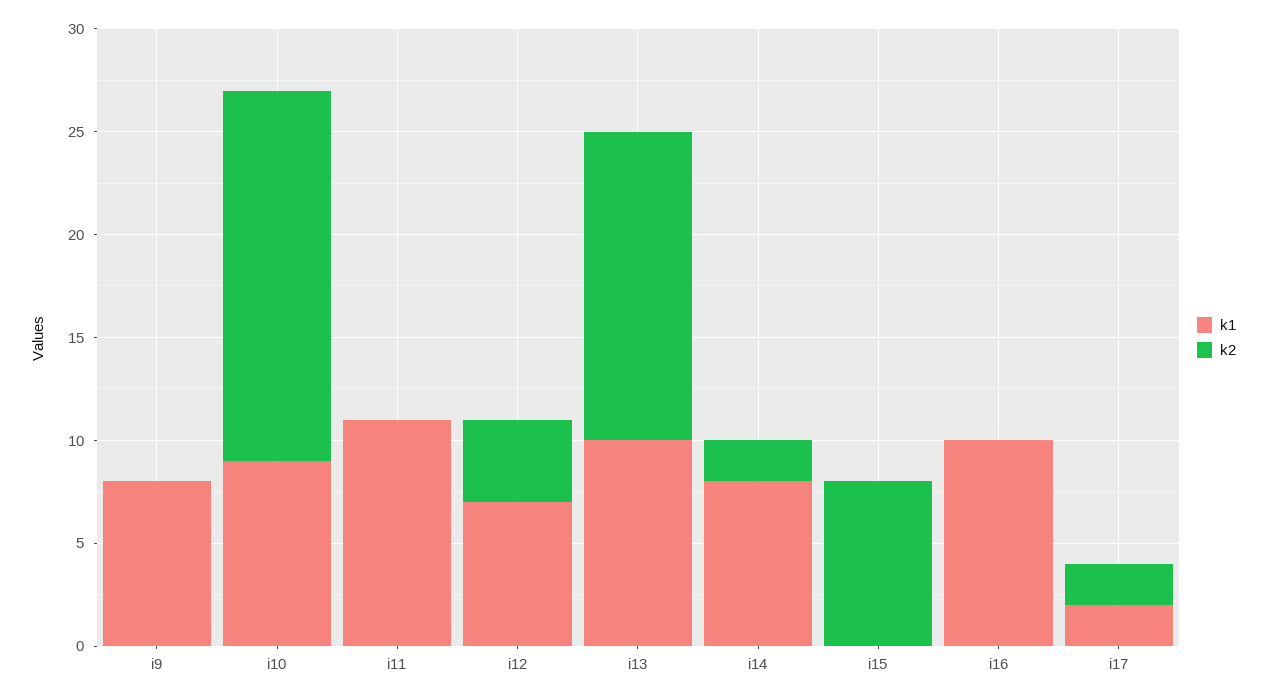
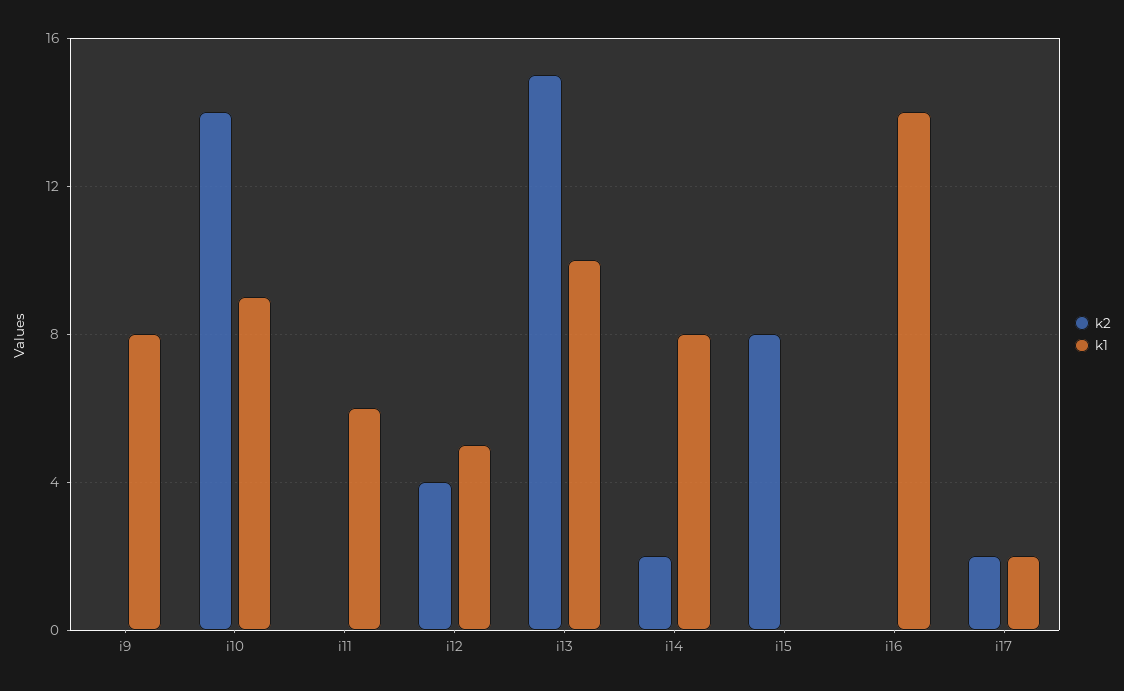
  {
    "k1": {
      "i9": 8,
      "i10": 9,
-     "i11": 11,
+     "i11": 6,
-     "i12": 7,
+     "i12": 5,
      "i13": 10,
      "i14": 8,
      "i15": 0,
-     "i16": 10,
+     "i16": 14,
      "i17": 2
    },
    "k2": {
      "i9": 0,
-     "i10": 18,
+     "i10": 14,
      "i11": 0,
      "i12": 4,
      "i13": 15,
      "i14": 2,
      "i15": 8,
      "i16": 0,
      "i17": 2
    }
  }

